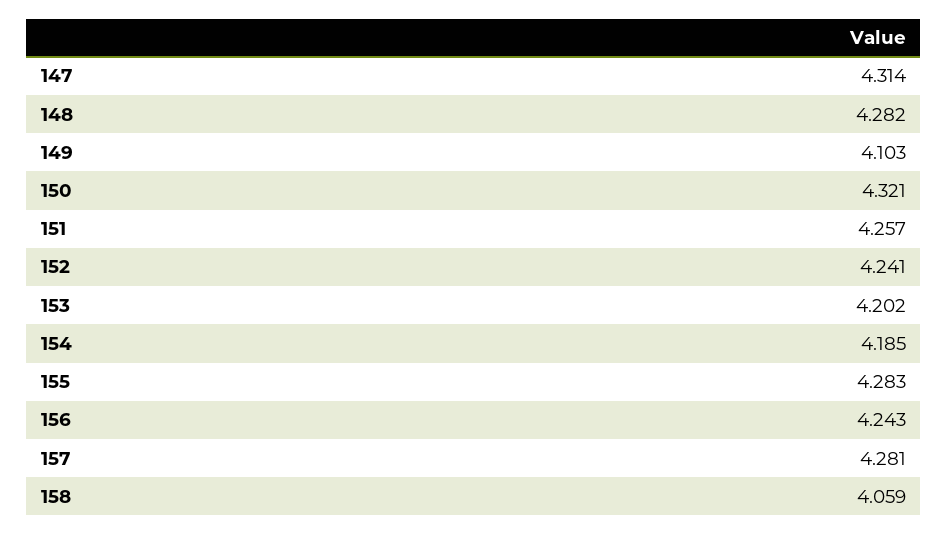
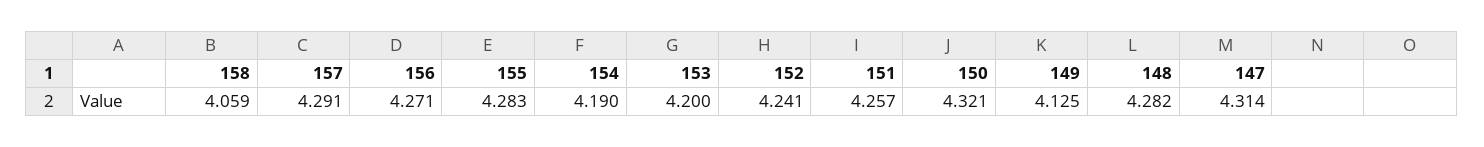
  {
    "147": 4.314,
    "148": 4.282,
-   "149": 4.103,
+   "149": 4.125,
    "150": 4.321,
    "151": 4.257,
    "152": 4.241,
-   "153": 4.202,
+   "153": 4.2,
-   "154": 4.185,
+   "154": 4.19,
    "155": 4.283,
-   "156": 4.243,
+   "156": 4.271,
-   "157": 4.281,
+   "157": 4.291,
    "158": 4.059
  }

